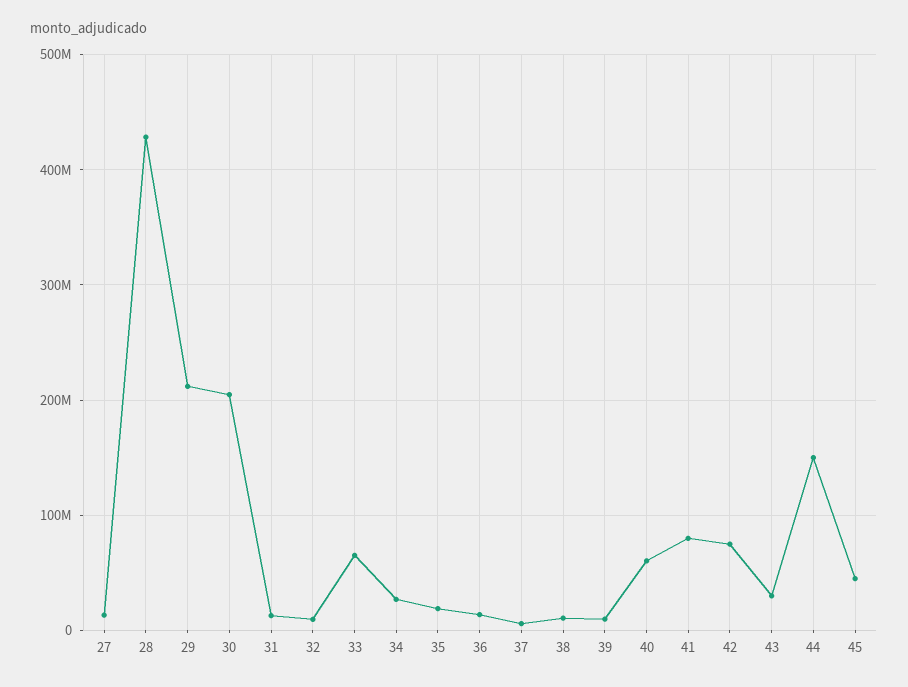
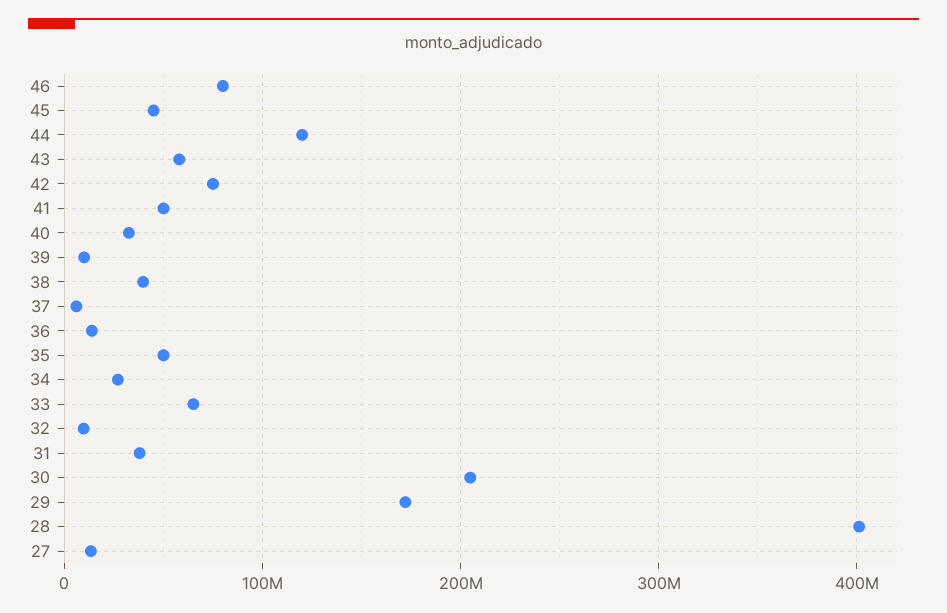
  {
    "27": 10000000,
-   "28": 430000000,
+   "28": 400000000,
-   "29": 210000000,
+   "29": 170000000,
    "30": 200000000,
-   "31": 10000000,
+   "31": 40000000,
    "32": 10000000,
    "33": 70000000,
    "34": 30000000,
-   "35": 20000000,
+   "35": 50000000,
    "36": 10000000,
    "37": 10000000,
-   "38": 10000000,
+   "38": 40000000,
    "39": 10000000,
-   "40": 60000000,
+   "40": 30000000,
-   "41": 80000000,
+   "41": 50000000,
    "42": 80000000,
-   "43": 30000000,
+   "43": 60000000,
-   "44": 150000000,
+   "44": 120000000,
-   "45": 50000000
+   "45": 50000000,
+   "46": 80000000
  }

